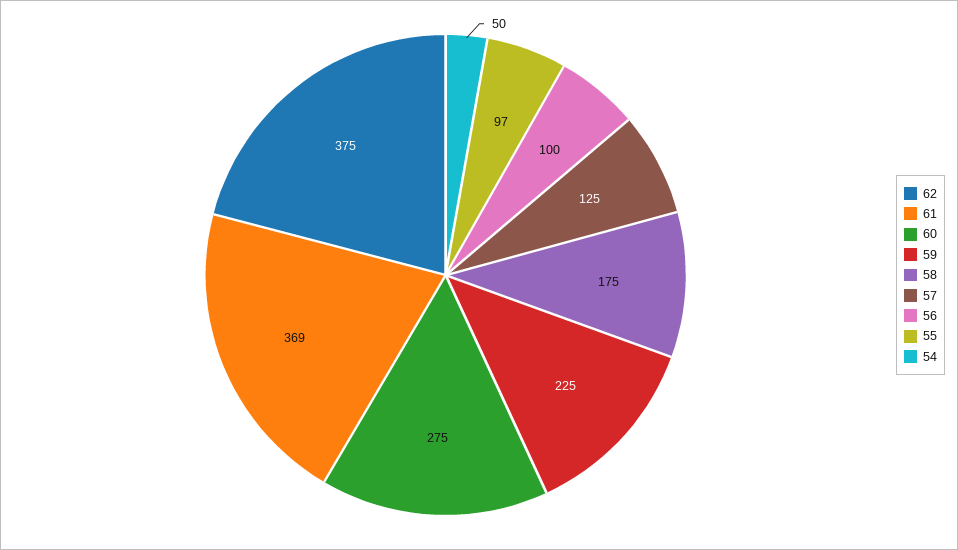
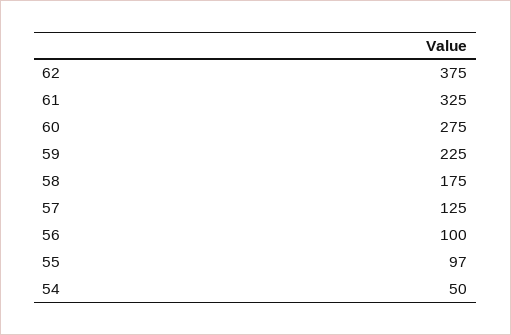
  {
    "62": 375,
-   "61": 369,
+   "61": 325,
    "60": 275,
    "59": 225,
    "58": 175,
    "57": 125,
    "56": 100,
    "55": 97,
    "54": 50
  }

